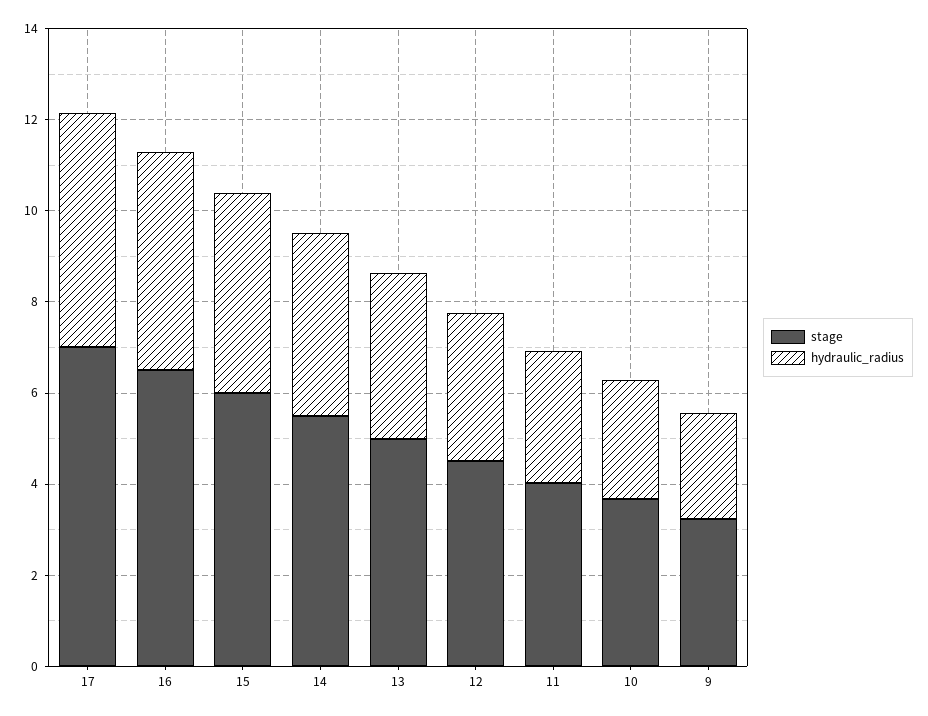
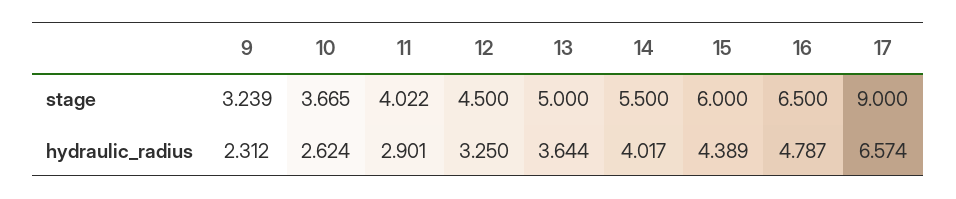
  {
    "stage": {
-     "17": 7,
+     "17": 9,
      "16": 6.5,
      "15": 6,
      "14": 5.5,
      "13": 5,
      "12": 4.5,
      "11": 4.022,
      "10": 3.665,
      "9": 3.239
    },
    "hydraulic_radius": {
-     "17": 5,
+     "17": 6.574,
      "16": 4.787,
      "15": 4.389,
      "14": 4.017,
      "13": 3.644,
      "12": 3.25,
      "11": 2.901,
      "10": 2.624,
      "9": 2.312
    }
  }

